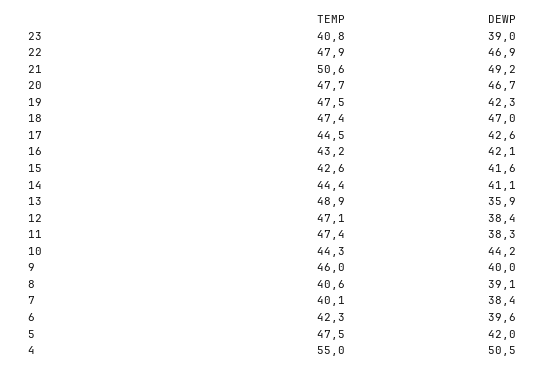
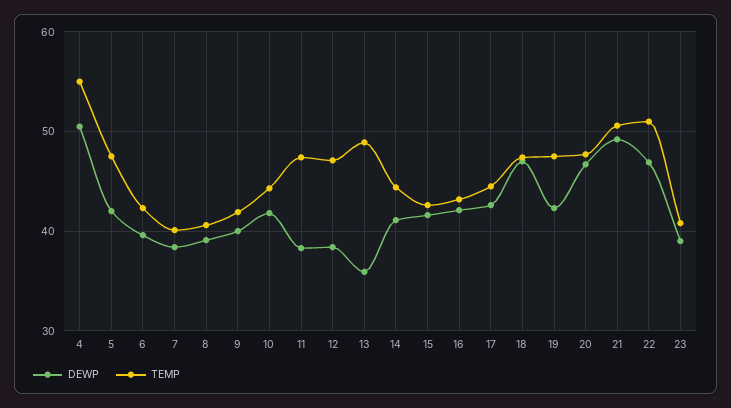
  {
    "TEMP": {
      "23": 40.8,
-     "22": 47.9,
+     "22": 51,
      "21": 50.6,
      "20": 47.7,
      "19": 47.5,
      "18": 47.4,
      "17": 44.5,
      "16": 43.2,
      "15": 42.6,
      "14": 44.4,
      "13": 48.9,
      "12": 47.1,
      "11": 47.4,
      "10": 44.3,
-     "9": 46,
+     "9": 42,
      "8": 40.6,
      "7": 40.1,
      "6": 42.3,
      "5": 47.5,
      "4": 55
    },
    "DEWP": {
      "23": 39,
      "22": 46.9,
      "21": 49.2,
      "20": 46.7,
      "19": 42.3,
      "18": 47,
      "17": 42.6,
      "16": 42.1,
      "15": 41.6,
      "14": 41.1,
      "13": 35.9,
      "12": 38.4,
      "11": 38.3,
-     "10": 44.2,
+     "10": 42,
      "9": 40,
      "8": 39.1,
      "7": 38.4,
      "6": 39.6,
      "5": 42,
      "4": 50.5
    }
  }

